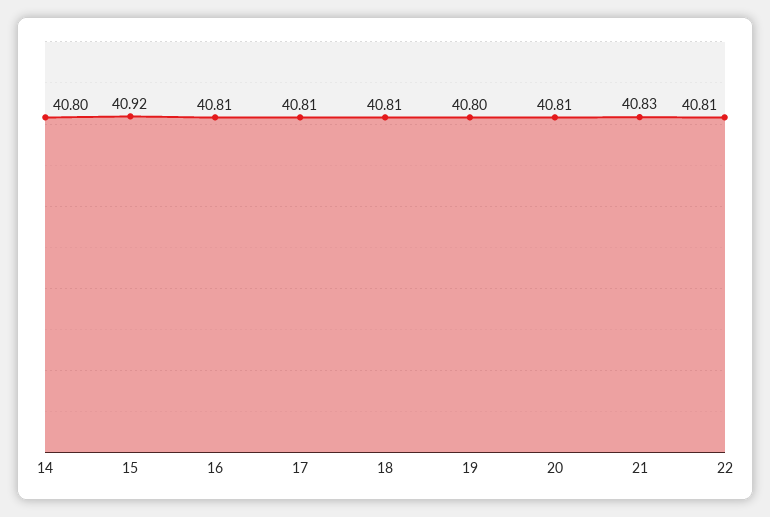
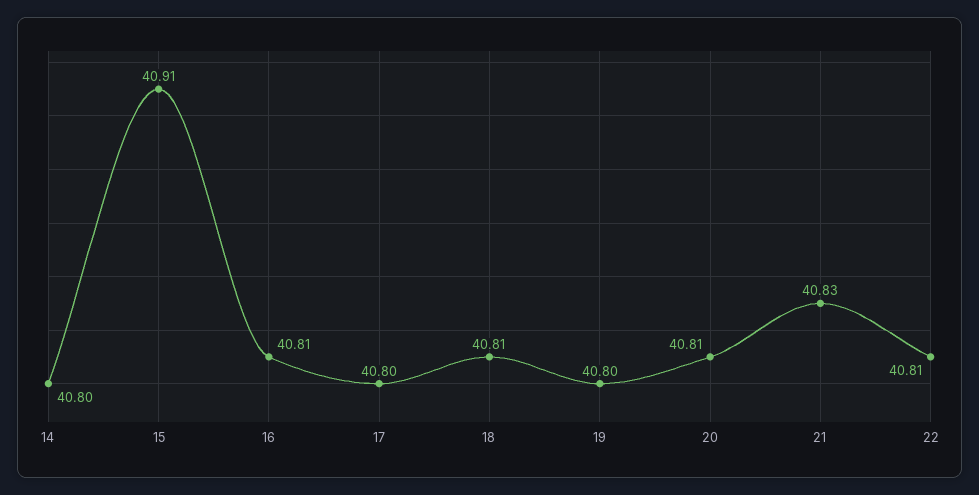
  {
    "14": 40.8,
-   "15": 40.92,
+   "15": 40.91,
    "16": 40.81,
-   "17": 40.81,
+   "17": 40.8,
    "18": 40.81,
    "19": 40.8,
    "20": 40.81,
    "21": 40.83,
    "22": 40.81
  }

